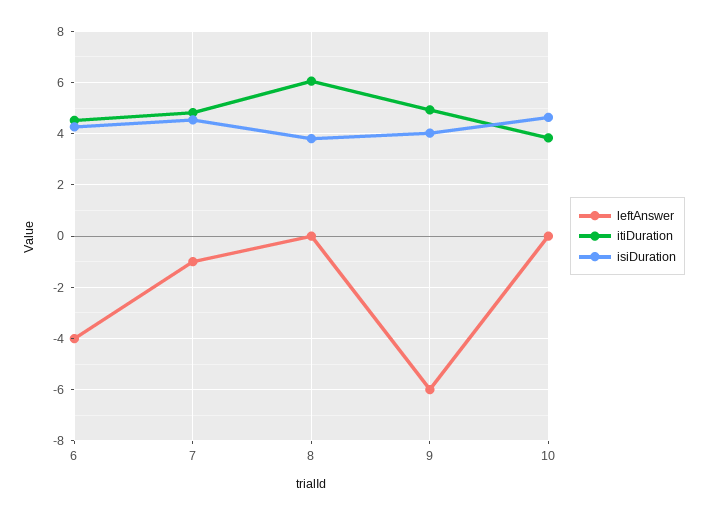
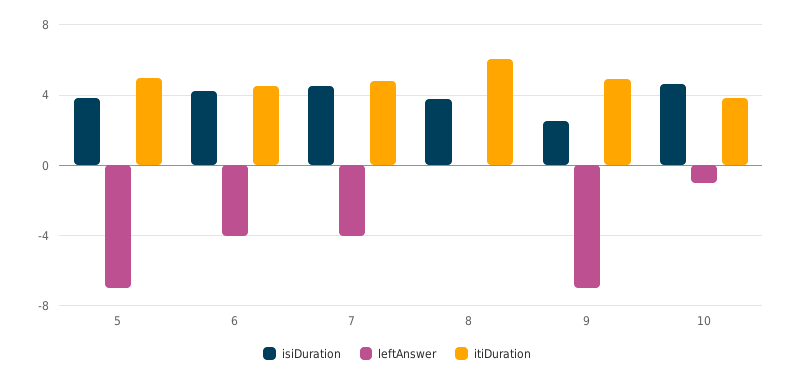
  {
    "leftAnswer": {
      "6": -4,
-     "7": -1,
+     "7": -4,
      "8": 0,
-     "9": -6,
+     "9": -7,
-     "10": 0
+     "10": -1,
+     "5": -7
    },
    "itiDuration": {
      "6": 4.5,
      "7": 4.75,
      "8": 6,
      "9": 5,
-     "10": 3.75
+     "10": 3.75,
+     "5": 5
    },
    "isiDuration": {
      "6": 4.25,
      "7": 4.5,
      "8": 3.75,
-     "9": 4,
+     "9": 2.5,
-     "10": 4.75
+     "10": 4.75,
+     "5": 4
    }
  }

